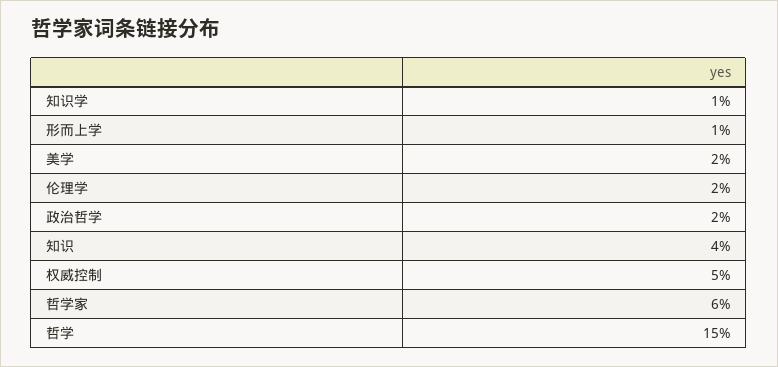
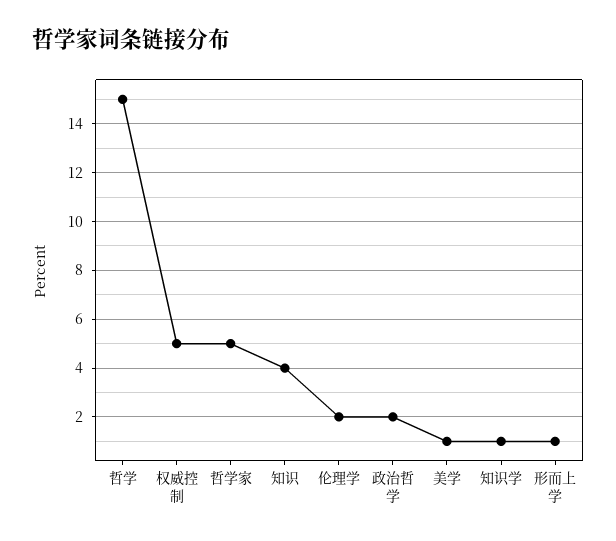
  {
    "知识学": 1,
    "形而上学": 1,
-   "美学": 2,
+   "美学": 1,
    "伦理学": 2,
    "政治哲学": 2,
    "知识": 4,
    "权威控制": 5,
-   "哲学家": 6,
+   "哲学家": 5,
    "哲学": 15
  }

